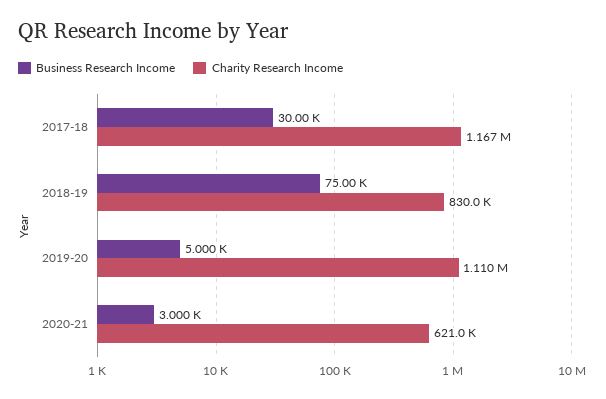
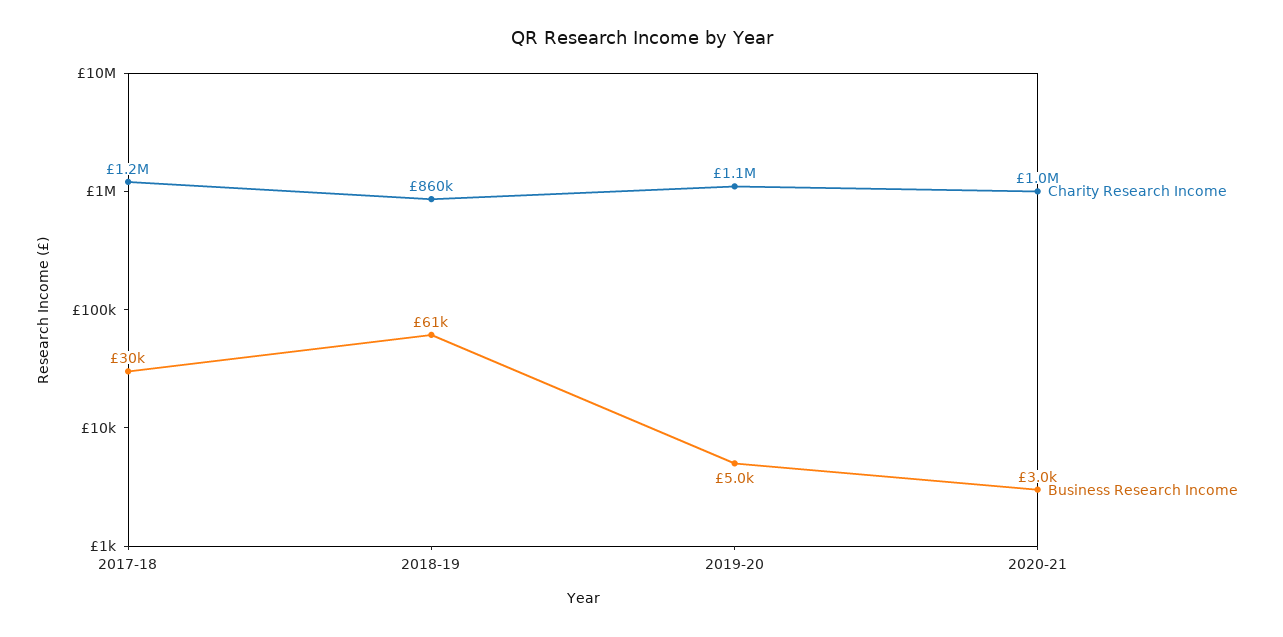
  {
    "Business Research Income": {
      "2017-18": 30000,
-     "2018-19": 75000,
+     "2018-19": 61000,
      "2019-20": 5000,
      "2020-21": 3000
    },
    "Charity Research Income": {
      "2017-18": 1167000,
-     "2018-19": 830000,
+     "2018-19": 860000,
      "2019-20": 1110000,
-     "2020-21": 621000
+     "2020-21": 1000000
    }
  }

